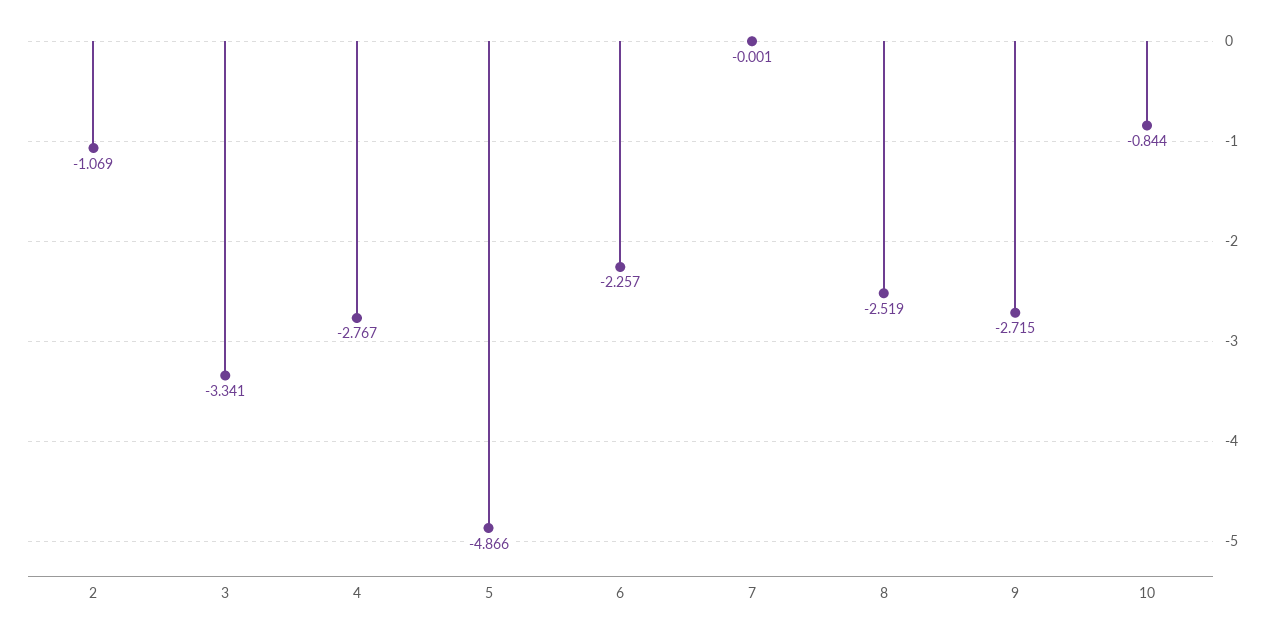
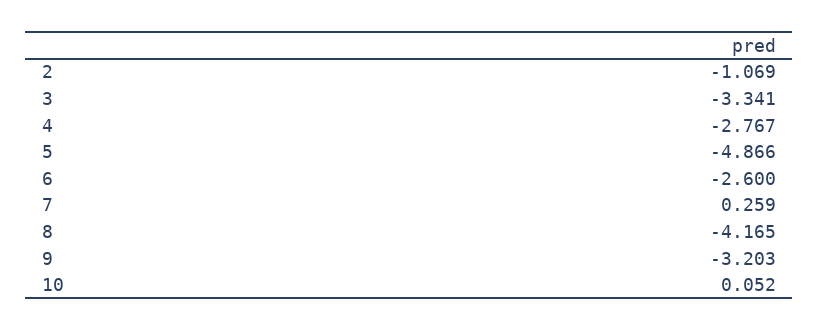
  {
    "2": -1.069,
    "3": -3.341,
    "4": -2.767,
    "5": -4.866,
-   "6": -2.257,
+   "6": -2.6,
-   "7": -0.001,
+   "7": 0.259,
-   "8": -2.519,
+   "8": -4.165,
-   "9": -2.715,
+   "9": -3.203,
-   "10": -0.844
+   "10": 0.052
  }

